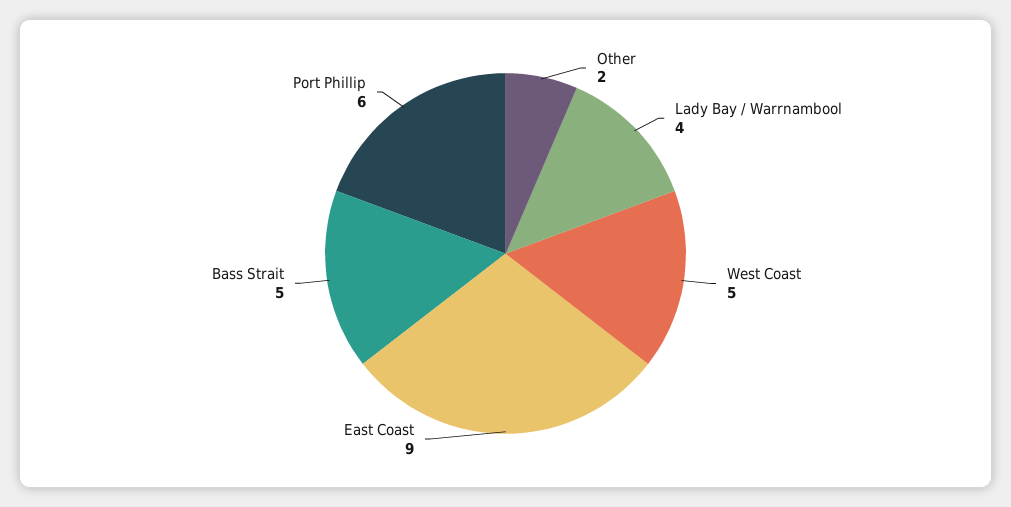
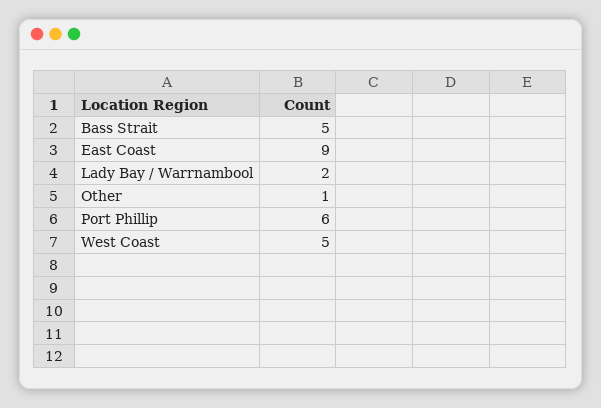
  {
-   "Other": 2,
+   "Other": 1,
-   "Lady Bay / Warrnambool": 4,
+   "Lady Bay / Warrnambool": 2,
    "West Coast": 5,
    "East Coast": 9,
    "Bass Strait": 5,
    "Port Phillip": 6
  }

